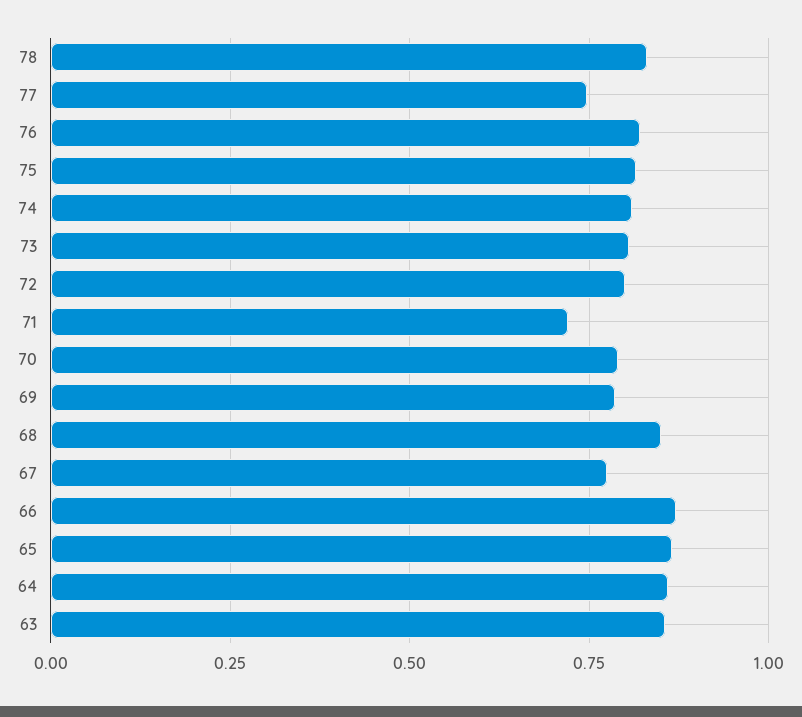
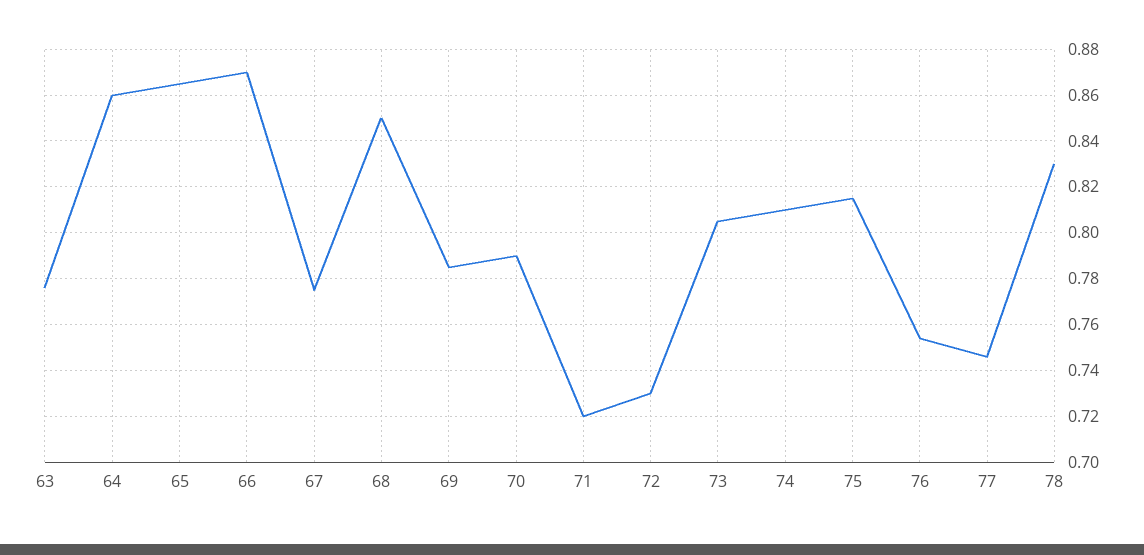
  {
    "78": 0.83,
    "77": 0.745,
-   "76": 0.825,
+   "76": 0.755,
    "75": 0.815,
    "74": 0.81,
    "73": 0.805,
-   "72": 0.8,
+   "72": 0.73,
    "71": 0.72,
    "70": 0.79,
    "69": 0.785,
    "68": 0.85,
    "67": 0.775,
    "66": 0.87,
    "65": 0.865,
    "64": 0.86,
-   "63": 0.85
+   "63": 0.775
  }

